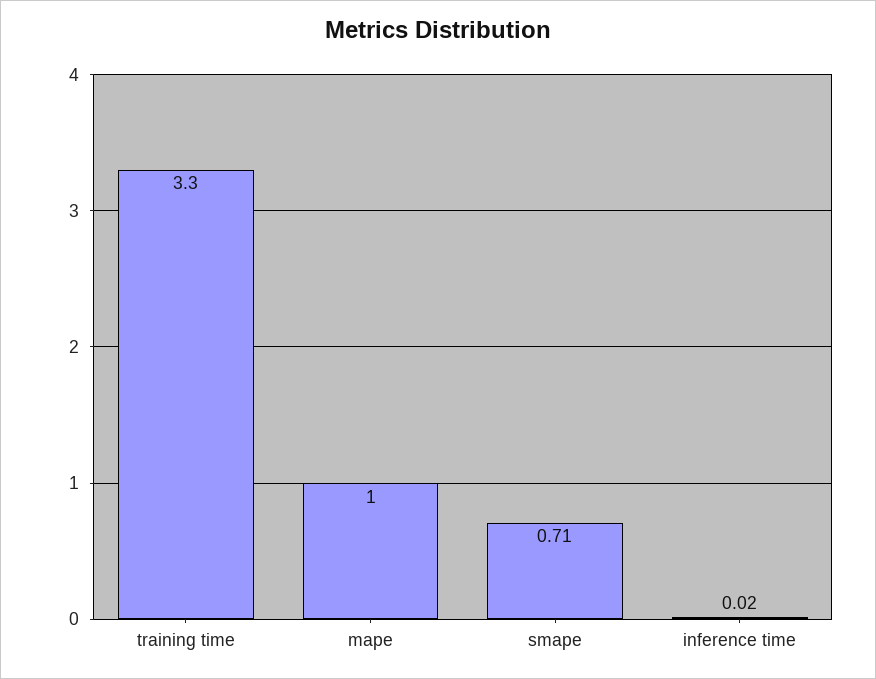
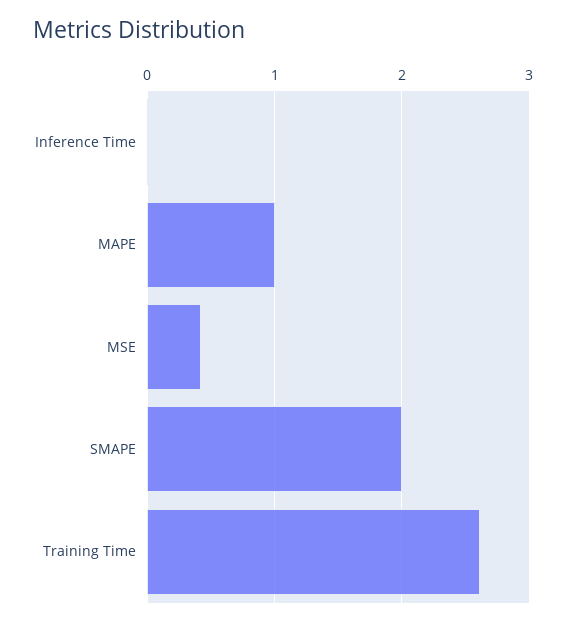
  {
-   "training time": 3.3,
+   "training time": 2.6,
    "mape": 1,
-   "smape": 0.71,
+   "smape": 2,
-   "inference time": 0.02
+   "inference time": 0.02,
+   "MSE": 0.4
  }

